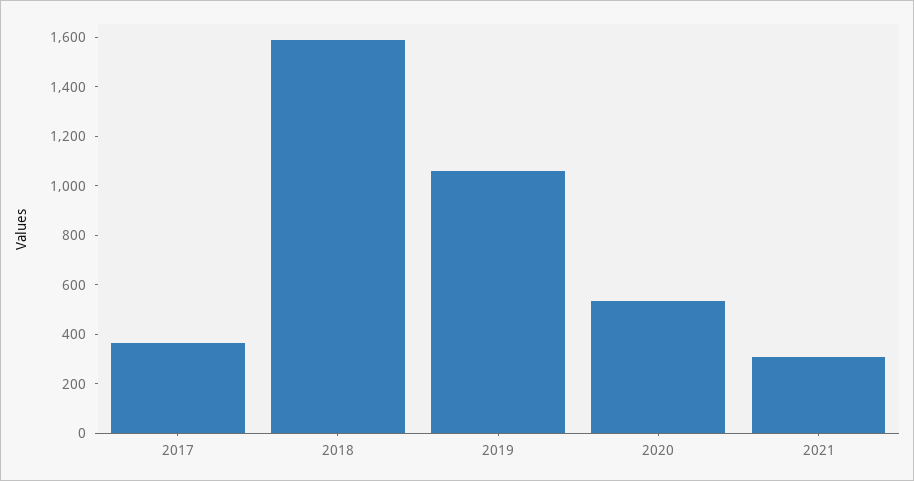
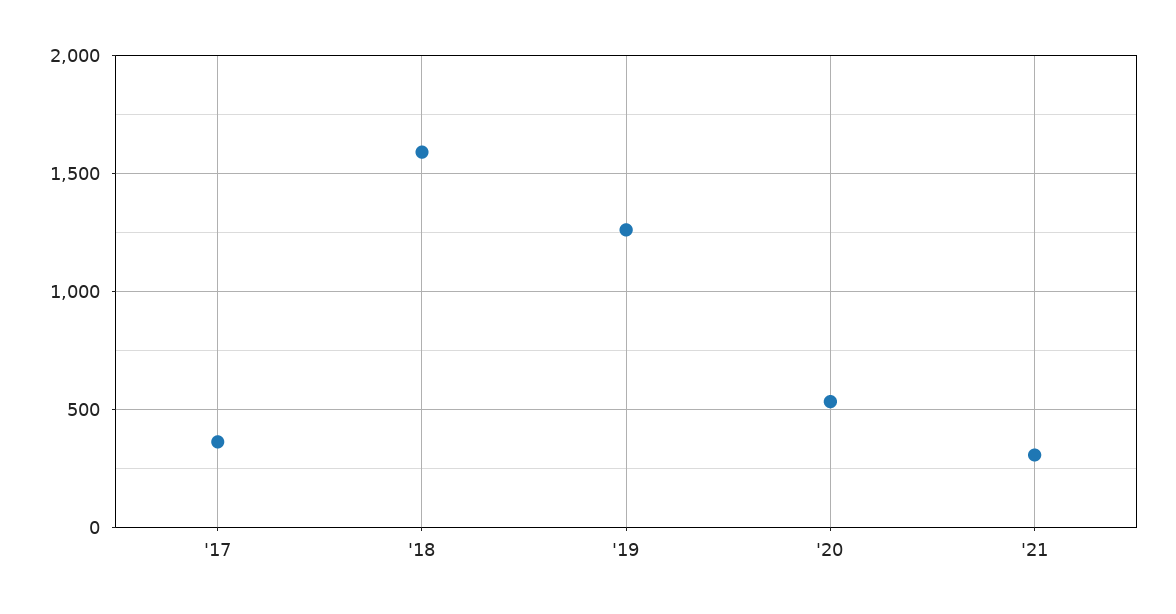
  {
    "2017": 350,
    "2018": 1600,
-   "2019": 1050,
+   "2019": 1250,
    "2020": 550,
    "2021": 300
  }

